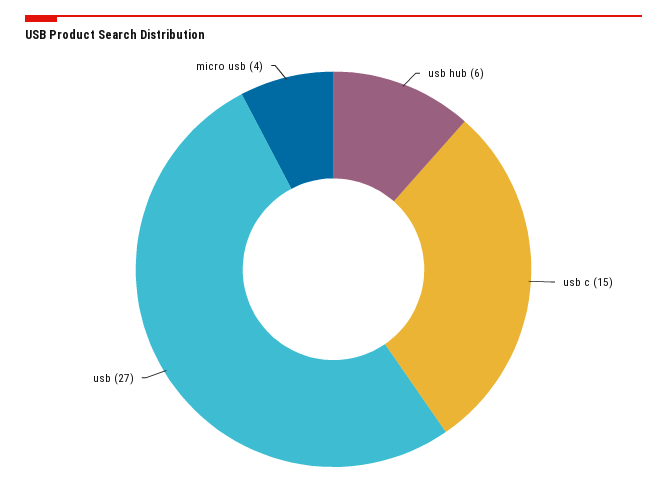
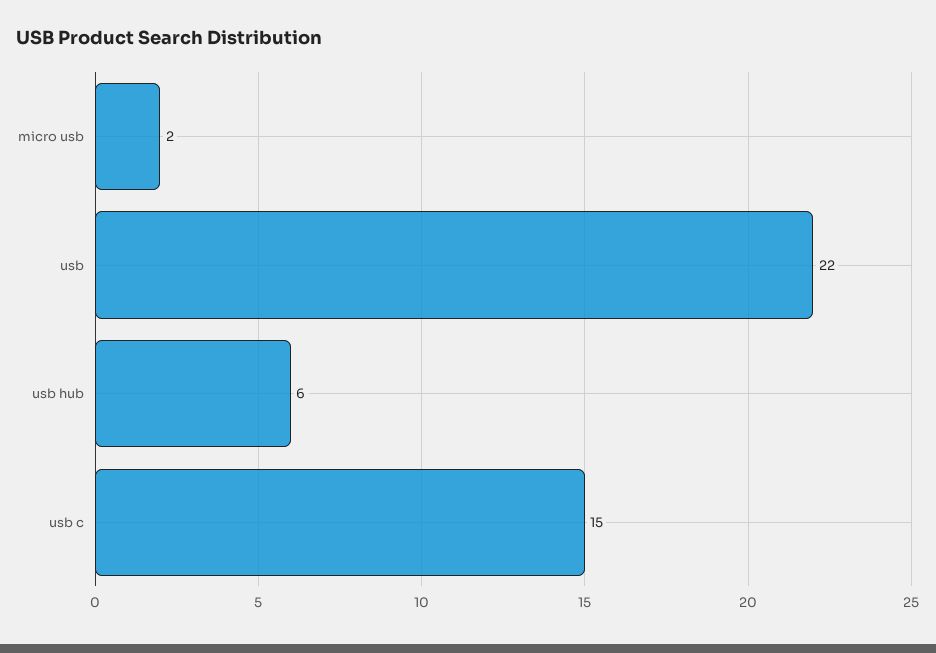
  {
    "usb hub": 6,
    "usb c": 15,
-   "usb": 27,
+   "usb": 22,
-   "micro usb": 4
+   "micro usb": 2
  }

